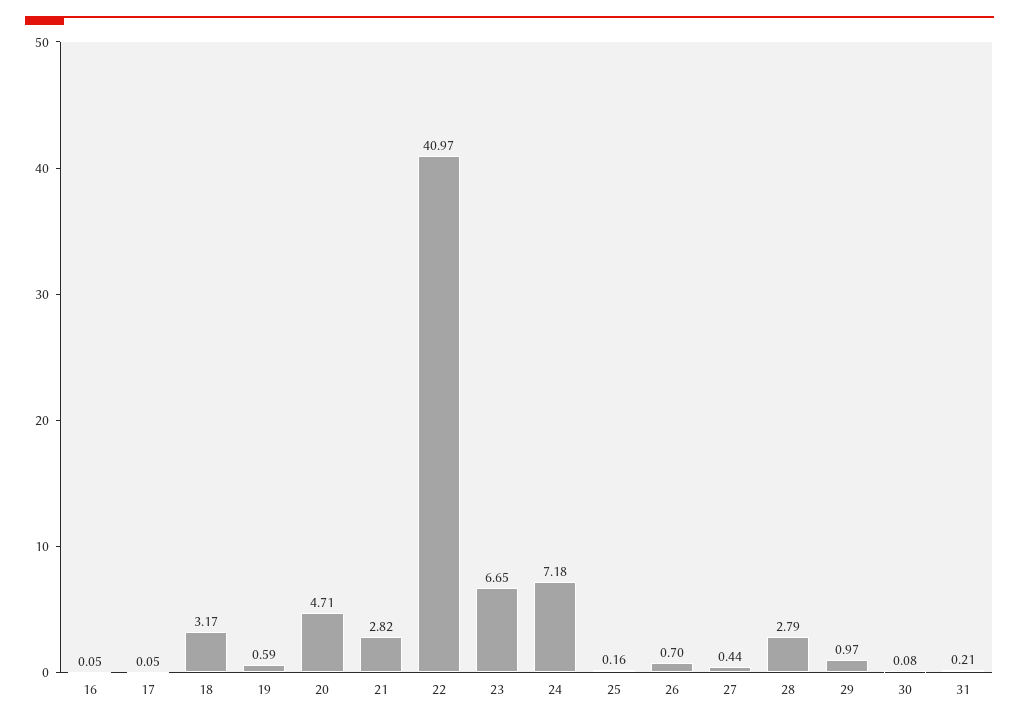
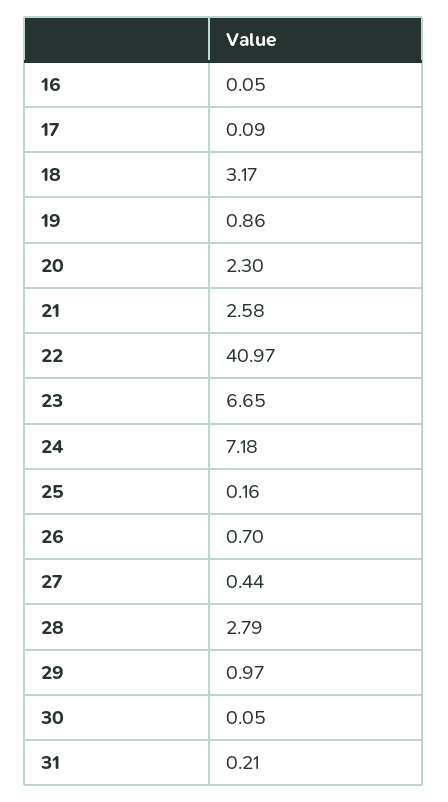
  {
    "16": 0.05,
-   "17": 0.05,
+   "17": 0.09,
    "18": 3.17,
-   "19": 0.59,
+   "19": 0.86,
-   "20": 4.71,
+   "20": 2.3,
-   "21": 2.82,
+   "21": 2.58,
    "22": 40.97,
    "23": 6.65,
    "24": 7.18,
    "25": 0.16,
    "26": 0.7,
    "27": 0.44,
    "28": 2.79,
    "29": 0.97,
-   "30": 0.08,
+   "30": 0.05,
    "31": 0.21
  }

